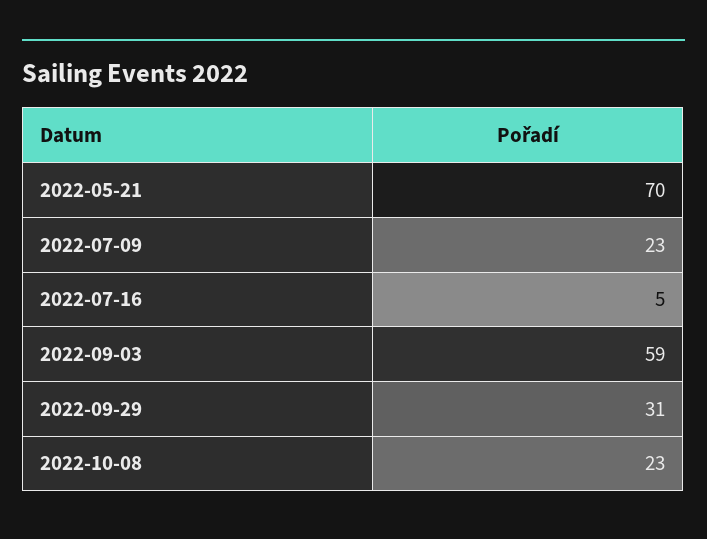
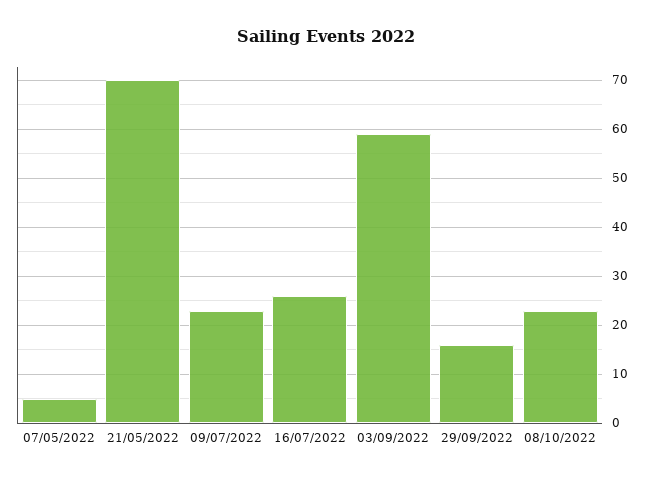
  {
    "2022-05-21": 70,
    "2022-07-09": 23,
-   "2022-07-16": 5,
+   "2022-07-16": 25,
    "2022-09-03": 59,
-   "2022-09-29": 31,
+   "2022-09-29": 15,
-   "2022-10-08": 23
+   "2022-10-08": 23,
+   "07/05/2022": 5
  }

